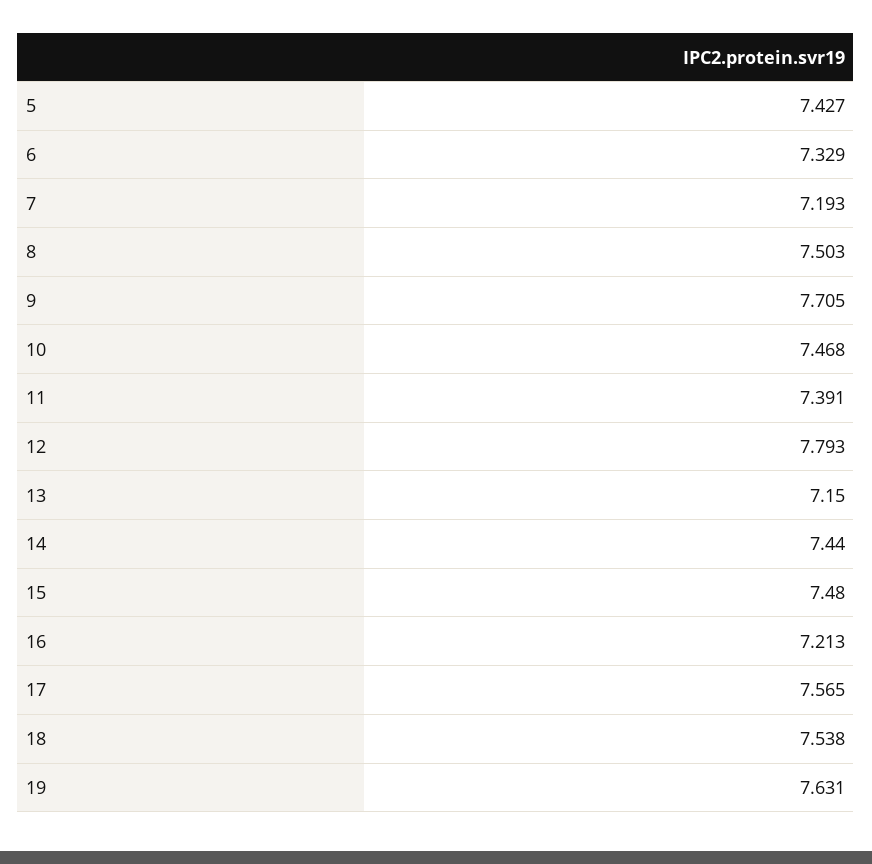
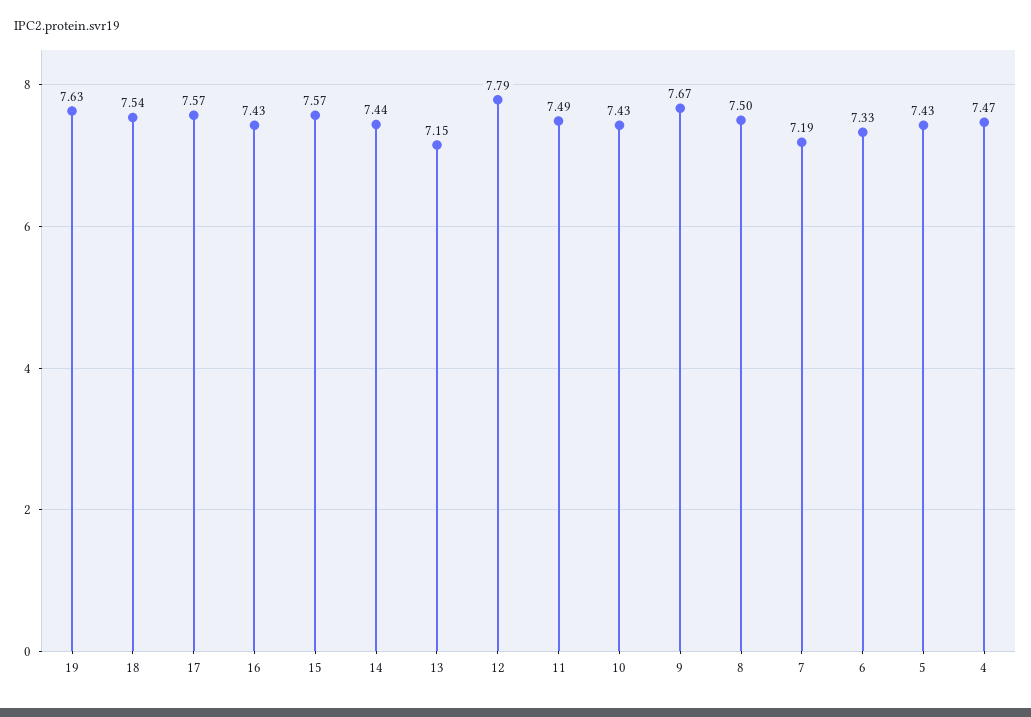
  {
    "5": 7.427,
    "6": 7.329,
    "7": 7.193,
    "8": 7.503,
-   "9": 7.705,
+   "9": 7.67,
-   "10": 7.468,
+   "10": 7.43,
-   "11": 7.391,
+   "11": 7.49,
    "12": 7.793,
    "13": 7.15,
    "14": 7.44,
-   "15": 7.48,
+   "15": 7.57,
-   "16": 7.213,
+   "16": 7.43,
    "17": 7.565,
    "18": 7.538,
-   "19": 7.631
+   "19": 7.631,
+   "4": 7.47
  }

